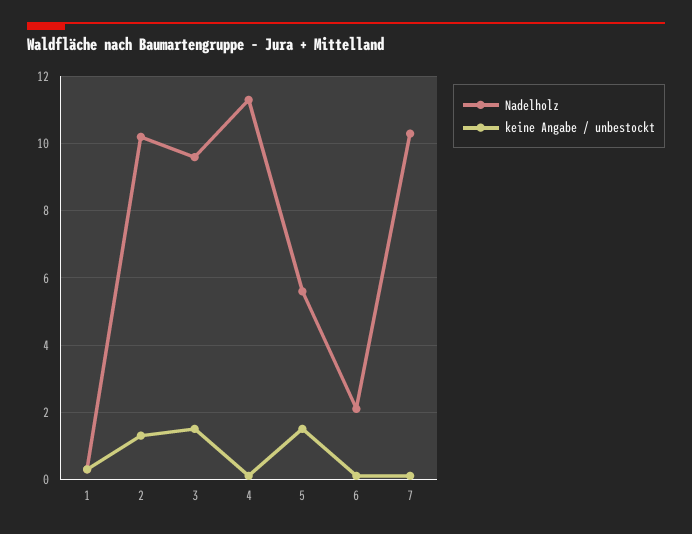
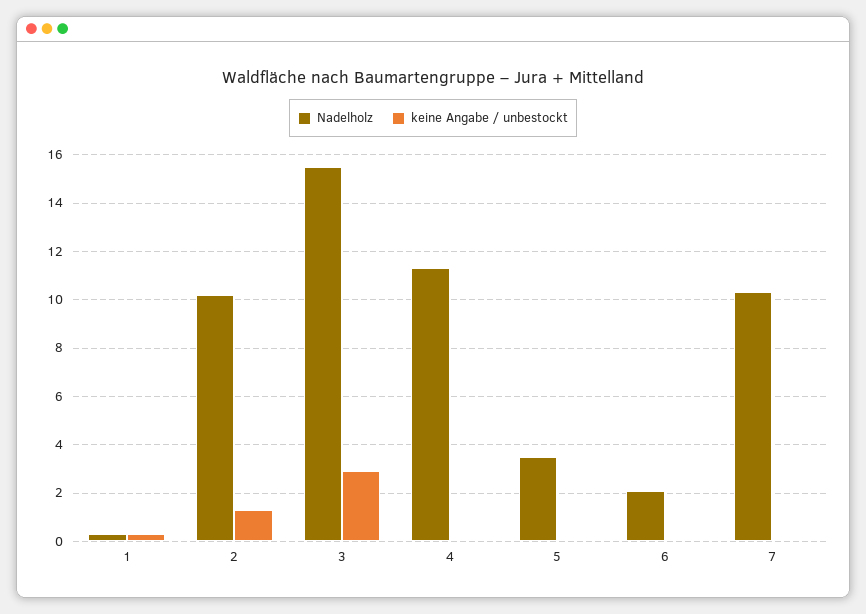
  {
    "Nadelholz": {
      "1": 0.5,
      "2": 10,
-     "3": 9.5,
+     "3": 15.5,
      "4": 11.5,
-     "5": 5.5,
+     "5": 3.5,
      "6": 2,
      "7": 10.5
    },
    "keine Angabe / unbestockt": {
      "1": 0.5,
      "2": 1.5,
-     "3": 1.5,
+     "3": 3,
      "4": 0,
-     "5": 1.5,
+     "5": 0,
      "6": 0,
      "7": 0
    }
  }

